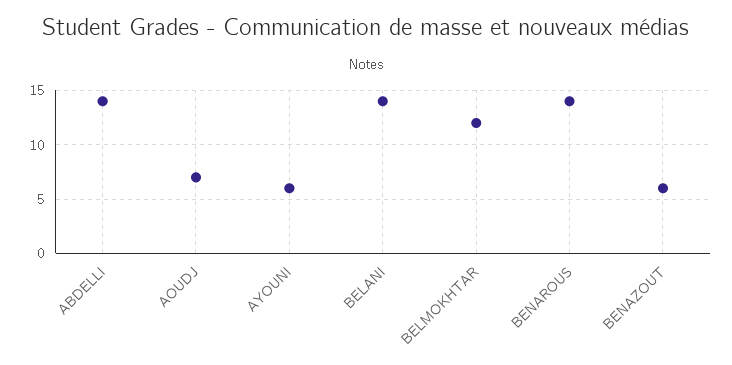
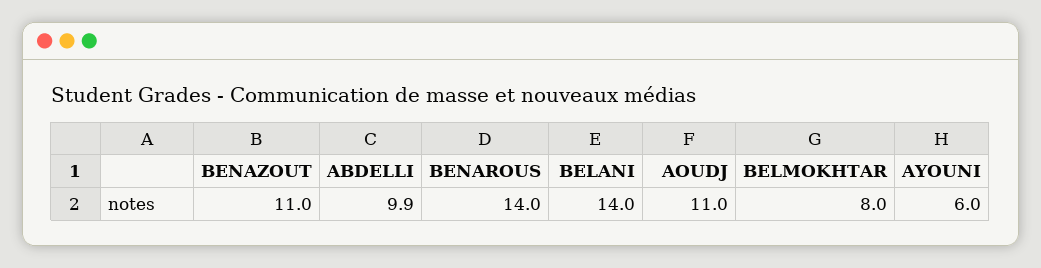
  {
-   "ABDELLI": 14,
+   "ABDELLI": 9.9,
-   "AOUDJ": 7,
+   "AOUDJ": 11,
    "AYOUNI": 6,
    "BELANI": 14,
-   "BELMOKHTAR": 12,
+   "BELMOKHTAR": 8,
    "BENAROUS": 14,
-   "BENAZOUT": 6
+   "BENAZOUT": 11
  }

